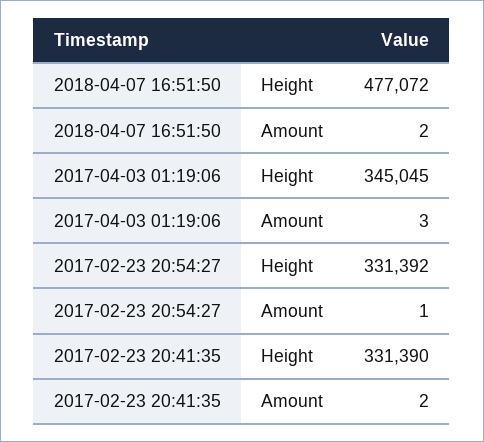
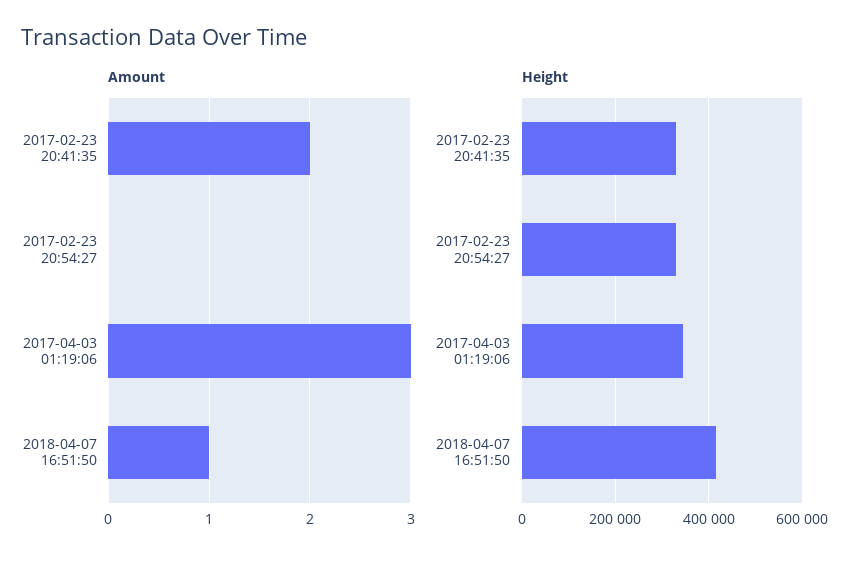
  {
    "Height": {
-     "2018-04-07 16:51:50": 477072,
+     "2018-04-07 16:51:50": 420000,
      "2017-04-03 01:19:06": 345045,
      "2017-02-23 20:54:27": 331392,
      "2017-02-23 20:41:35": 331390
    },
    "Amount": {
-     "2018-04-07 16:51:50": 2,
+     "2018-04-07 16:51:50": 1,
      "2017-04-03 01:19:06": 3,
-     "2017-02-23 20:54:27": 1,
+     "2017-02-23 20:54:27": 0,
      "2017-02-23 20:41:35": 2
    }
  }

